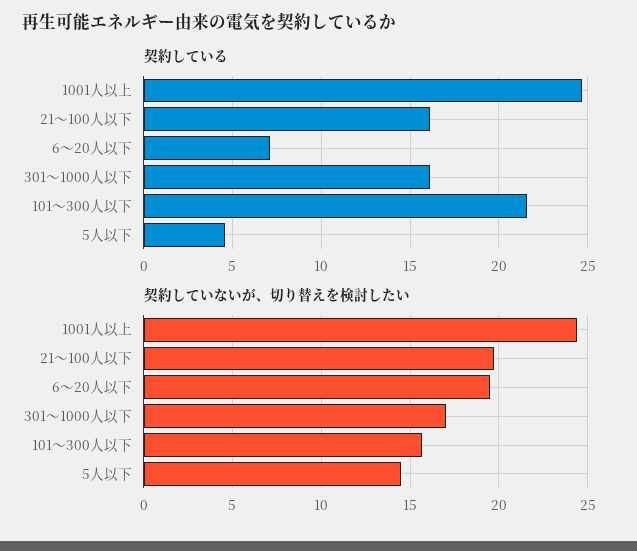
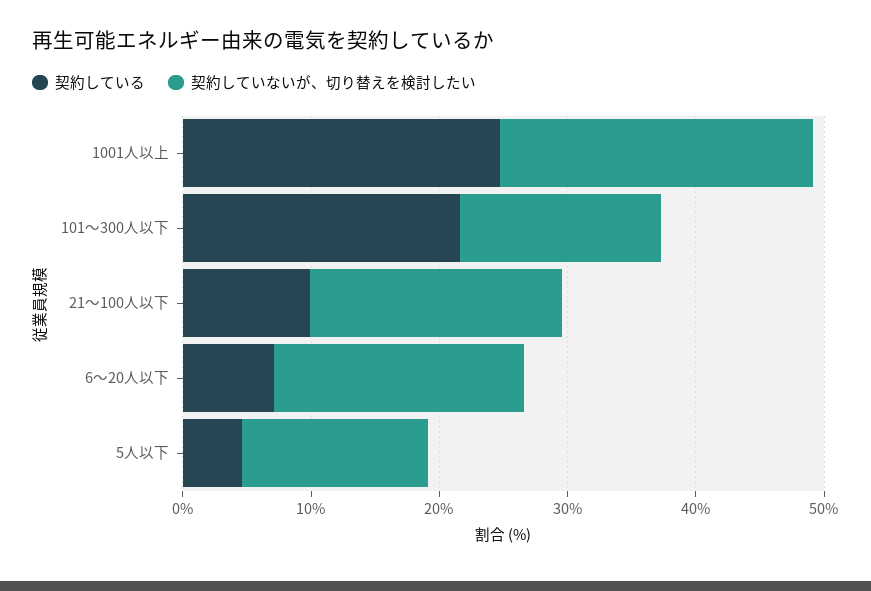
  {
    "契約している": {
      "1001人以上": 24.5,
-     "21～100人以下": 16,
+     "21～100人以下": 10,
      "6～20人以下": 7,
-     "301～1000人以下": 16,
      "101～300人以下": 21.5,
      "5人以下": 4.5
    },
    "契約していないが、切り替えを検討したい": {
      "1001人以上": 24.5,
      "21～100人以下": 19.5,
      "6～20人以下": 19.5,
-     "301～1000人以下": 17,
      "101～300人以下": 15.5,
      "5人以下": 14.5
    }
  }

